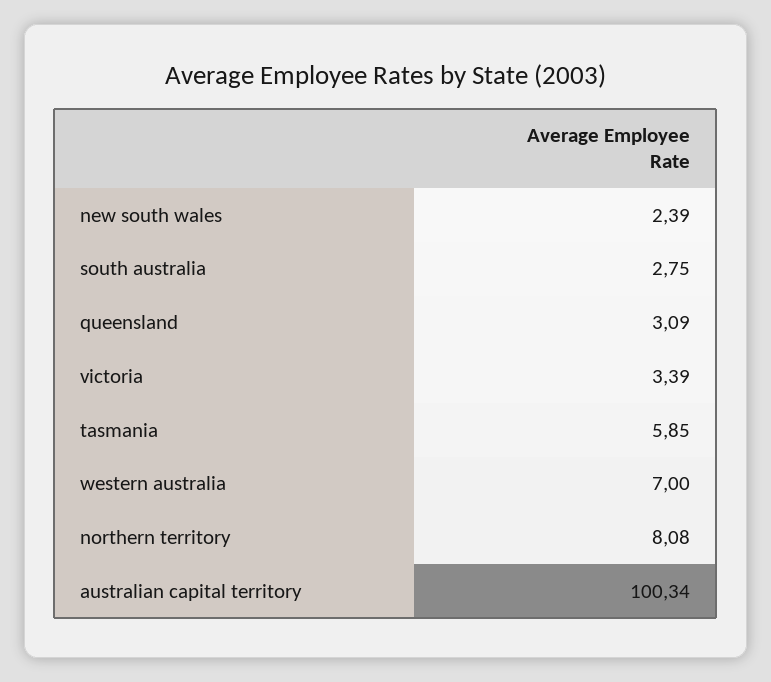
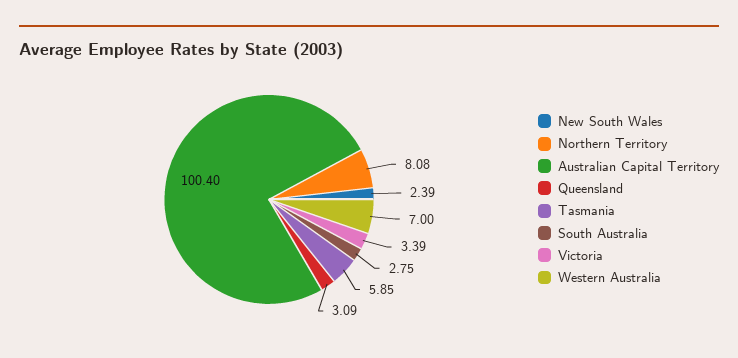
  {
    "new south wales": 2.39,
    "south australia": 2.75,
    "queensland": 3.09,
    "victoria": 3.39,
    "tasmania": 5.85,
    "western australia": 7,
    "northern territory": 8.08,
-   "australian capital territory": 100.34
+   "australian capital territory": 100.4
  }

